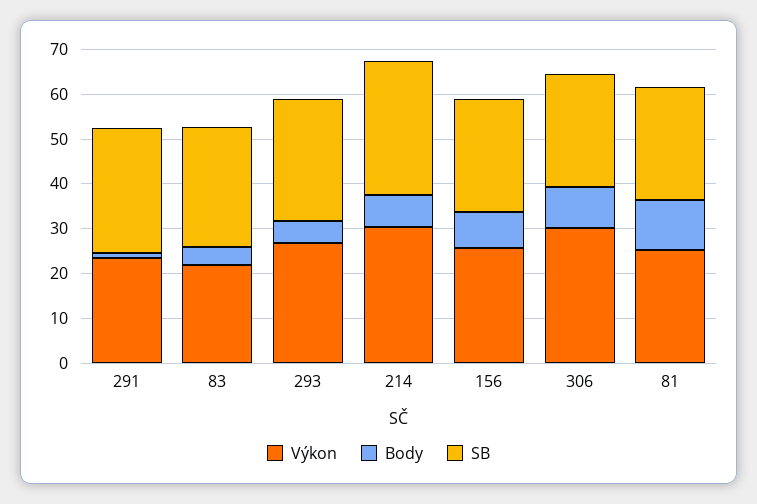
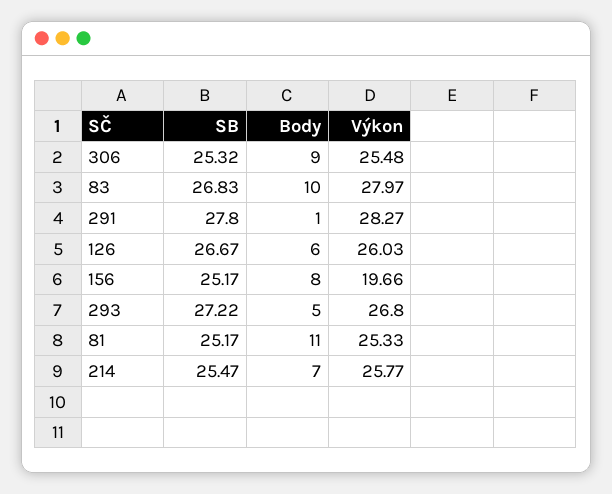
  {
    "Výkon": {
-     "291": 24,
+     "291": 28.27,
-     "83": 22,
+     "83": 27.97,
      "293": 26.8,
-     "214": 30,
+     "214": 25.77,
-     "156": 26,
+     "156": 19.66,
-     "306": 30,
+     "306": 25.48,
-     "81": 25.33
+     "81": 25.33,
+     "126": 26.03
    },
    "Body": {
      "291": 1,
-     "83": 4,
+     "83": 10,
      "293": 5,
      "214": 7,
      "156": 8,
      "306": 9,
-     "81": 11
+     "81": 11,
+     "126": 6
    },
    "SB": {
      "291": 27.8,
      "83": 26.83,
      "293": 27.22,
-     "214": 30,
+     "214": 25.47,
      "156": 25.17,
      "306": 25.32,
-     "81": 25.17
+     "81": 25.17,
+     "126": 26.67
    }
  }

